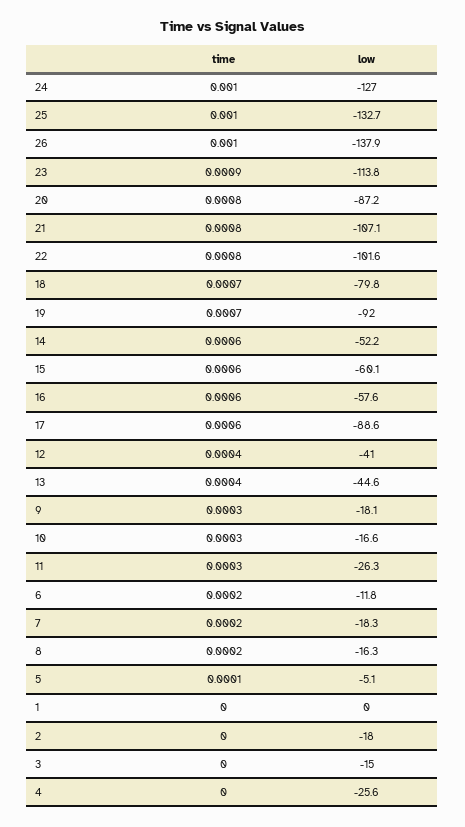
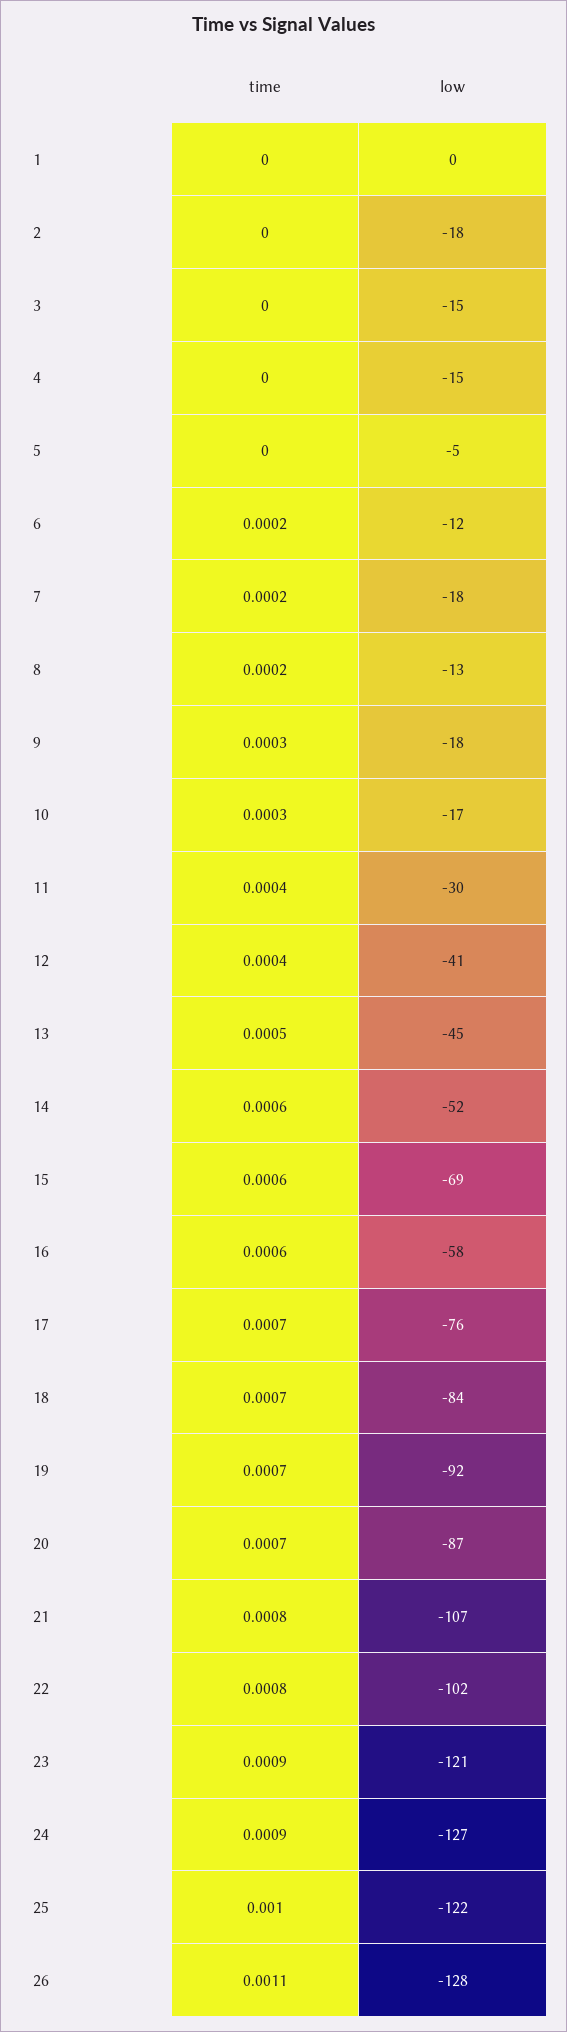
  {
    "time": {
-     "24": 0.001,
+     "24": 0.0009,
      "25": 0.001,
-     "26": 0.001,
+     "26": 0.0011,
      "23": 0.0009,
-     "20": 0.0008,
+     "20": 0.0007,
      "21": 0.0008,
      "22": 0.0008,
      "18": 0.0007,
      "19": 0.0007,
      "14": 0.0006,
      "15": 0.0006,
      "16": 0.0006,
-     "17": 0.0006,
+     "17": 0.0007,
      "12": 0.0004,
-     "13": 0.0004,
+     "13": 0.0005,
      "9": 0.0003,
      "10": 0.0003,
-     "11": 0.0003,
+     "11": 0.0004,
      "6": 0.0002,
      "7": 0.0002,
      "8": 0.0002,
-     "5": 0.0001,
+     "5": 0,
      "1": 0,
      "2": 0,
      "3": 0,
      "4": 0
    },
    "low": {
      "24": -127,
-     "25": -132.7,
+     "25": -122,
-     "26": -137.9,
+     "26": -128,
-     "23": -113.8,
+     "23": -121,
      "20": -87.2,
      "21": -107.1,
      "22": -101.6,
-     "18": -79.8,
+     "18": -84,
      "19": -92,
      "14": -52.2,
-     "15": -60.1,
+     "15": -69,
      "16": -57.6,
-     "17": -88.6,
+     "17": -76,
      "12": -41,
      "13": -44.6,
      "9": -18.1,
      "10": -16.6,
-     "11": -26.3,
+     "11": -30,
      "6": -11.8,
      "7": -18.3,
-     "8": -16.3,
+     "8": -13,
      "5": -5.1,
      "1": 0,
      "2": -18,
      "3": -15,
-     "4": -25.6
+     "4": -15
    }
  }

